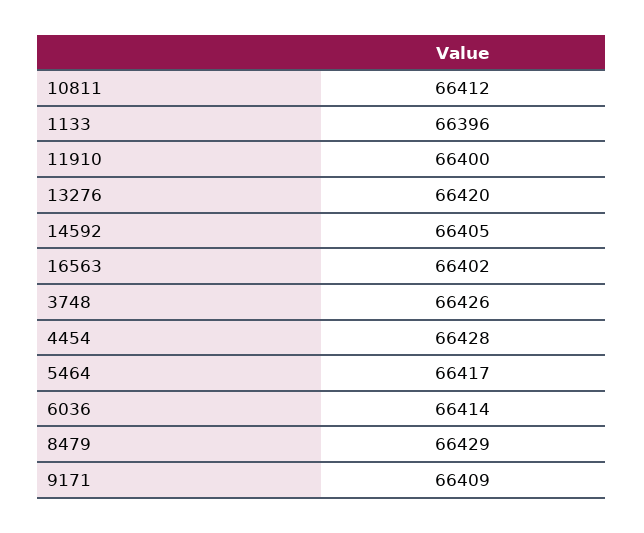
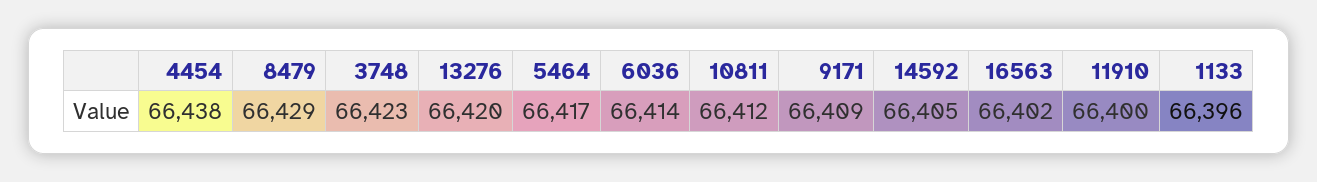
  {
    "10811": 66412,
    "1133": 66396,
    "11910": 66400,
    "13276": 66420,
    "14592": 66405,
    "16563": 66402,
-   "3748": 66426,
+   "3748": 66423,
-   "4454": 66428,
+   "4454": 66438,
    "5464": 66417,
    "6036": 66414,
    "8479": 66429,
    "9171": 66409
  }

